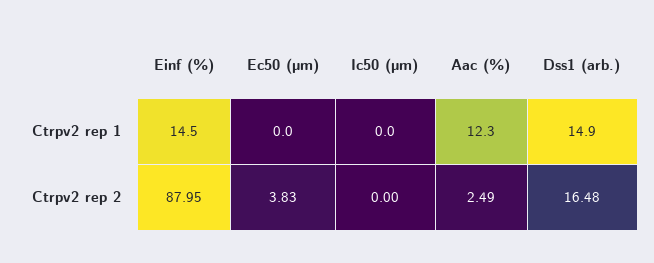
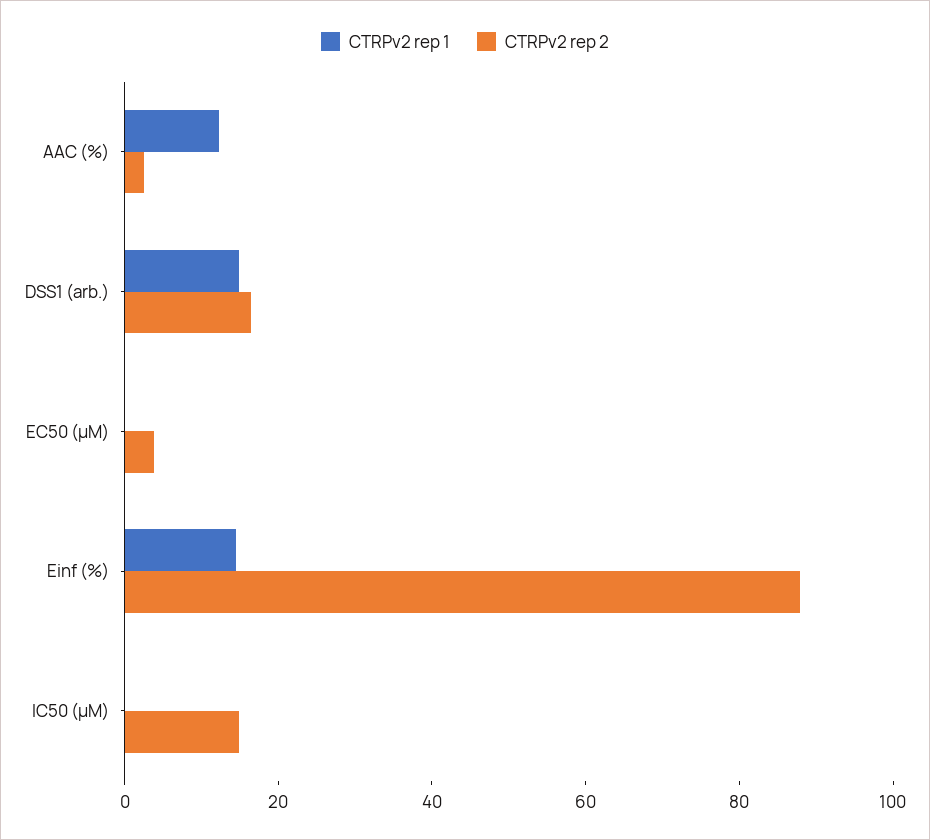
  {
    "Ctrpv2 rep 1": {
      "Einf (%)": 14.5,
      "Ec50 (µm)": 0,
      "Ic50 (µm)": 0,
      "Aac (%)": 12.3,
      "Dss1 (arb.)": 14.9
    },
    "Ctrpv2 rep 2": {
      "Einf (%)": 87.95,
      "Ec50 (µm)": 3.83,
-     "Ic50 (µm)": 0,
+     "Ic50 (µm)": 15,
      "Aac (%)": 2.49,
      "Dss1 (arb.)": 16.48
    }
  }

